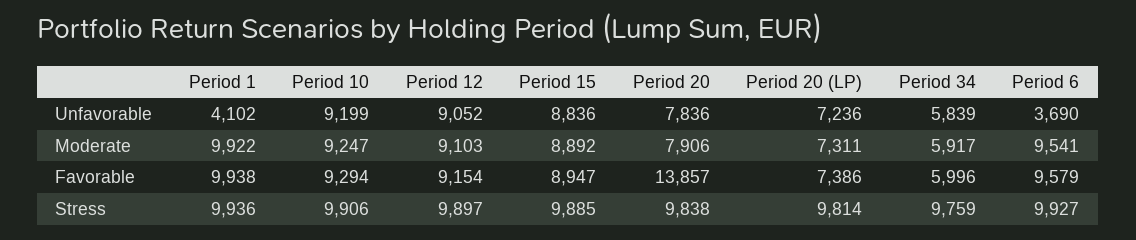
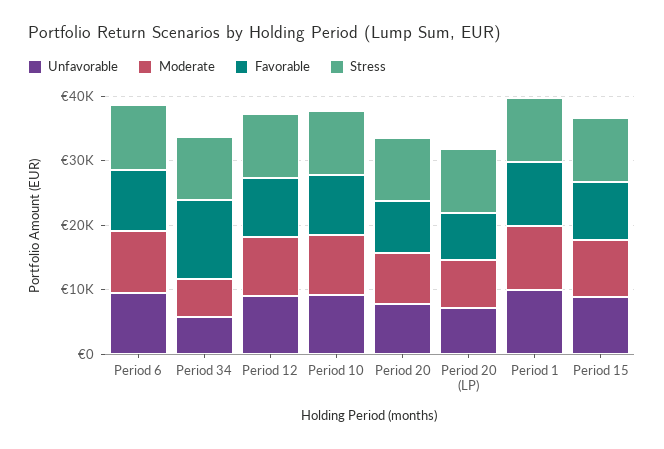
  {
    "Unfavorable": {
-     "Period 1": 4102,
+     "Period 1": 10000,
      "Period 10": 9199,
      "Period 12": 9052,
      "Period 15": 8836,
      "Period 20": 7836,
      "Period 20 (LP)": 7236,
      "Period 34": 5839,
-     "Period 6": 3690
+     "Period 6": 10000
    },
    "Moderate": {
      "Period 1": 9922,
      "Period 10": 9247,
      "Period 12": 9103,
      "Period 15": 8892,
      "Period 20": 7906,
      "Period 20 (LP)": 7311,
      "Period 34": 5917,
      "Period 6": 9541
    },
    "Favorable": {
      "Period 1": 9938,
      "Period 10": 9294,
      "Period 12": 9154,
      "Period 15": 8947,
-     "Period 20": 13857,
+     "Period 20": 8000,
      "Period 20 (LP)": 7386,
-     "Period 34": 5996,
+     "Period 34": 12000,
      "Period 6": 9579
    },
    "Stress": {
      "Period 1": 9936,
      "Period 10": 9906,
      "Period 12": 9897,
      "Period 15": 9885,
      "Period 20": 9838,
      "Period 20 (LP)": 9814,
      "Period 34": 9759,
      "Period 6": 9927
    }
  }

